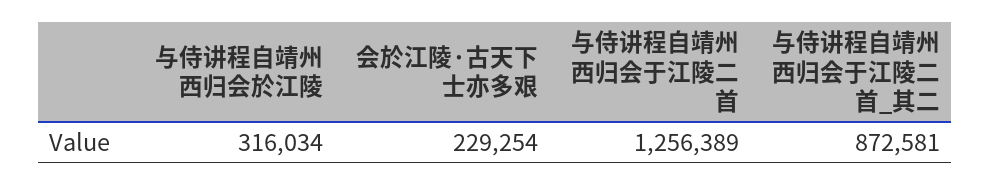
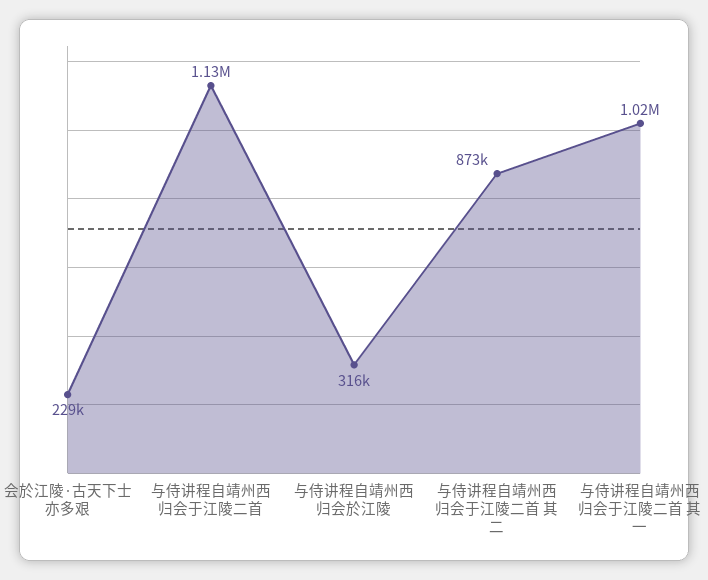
  {
    "与侍讲程自靖州西归会於江陵": 316034,
    "会於江陵·古天下士亦多艰": 229254,
-   "与侍讲程自靖州西归会于江陵二首": 1256389,
+   "与侍讲程自靖州西归会于江陵二首": 1130000,
-   "与侍讲程自靖州西归会于江陵二首_其二": 872581
+   "与侍讲程自靖州西归会于江陵二首_其二": 872581,
+   "与侍讲程自靖州西归会于江陵二首 其一": 1020000
  }

